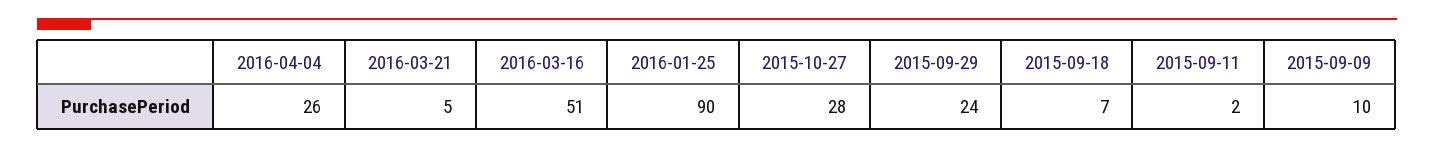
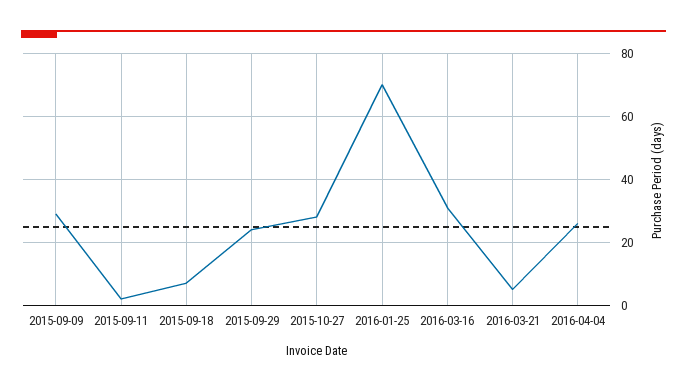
  {
    "2016-04-04": 26,
    "2016-03-21": 5,
-   "2016-03-16": 51,
+   "2016-03-16": 30,
-   "2016-01-25": 90,
+   "2016-01-25": 70,
    "2015-10-27": 28,
    "2015-09-29": 24,
    "2015-09-18": 7,
    "2015-09-11": 2,
-   "2015-09-09": 10
+   "2015-09-09": 30
  }

